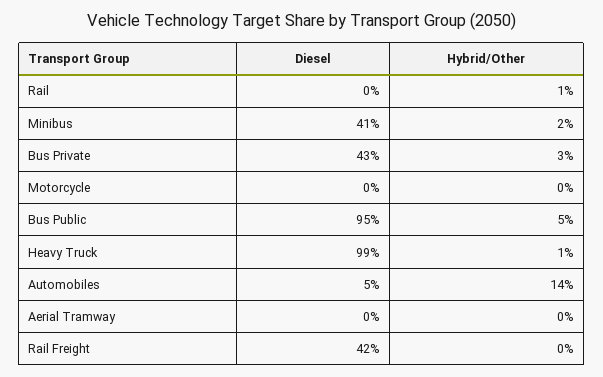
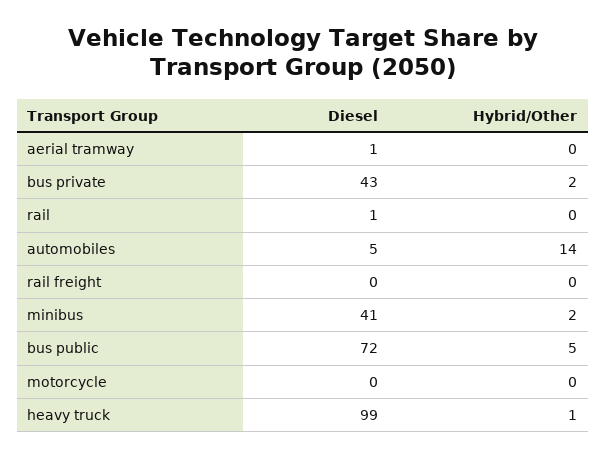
  {
    "Diesel": {
-     "Rail": 0,
+     "Rail": 1,
      "Minibus": 41,
      "Bus Private": 43,
      "Motorcycle": 0,
-     "Bus Public": 95,
+     "Bus Public": 72,
      "Heavy Truck": 99,
      "Automobiles": 5,
-     "Aerial Tramway": 0,
+     "Aerial Tramway": 1,
-     "Rail Freight": 42
+     "Rail Freight": 0
    },
    "Hybrid/Other": {
-     "Rail": 1,
+     "Rail": 0,
      "Minibus": 2,
-     "Bus Private": 3,
+     "Bus Private": 2,
      "Motorcycle": 0,
      "Bus Public": 5,
      "Heavy Truck": 1,
      "Automobiles": 14,
      "Aerial Tramway": 0,
      "Rail Freight": 0
    }
  }

